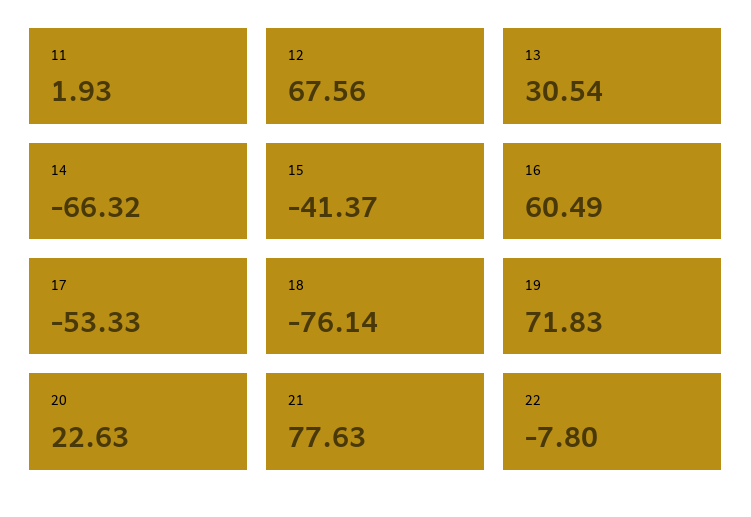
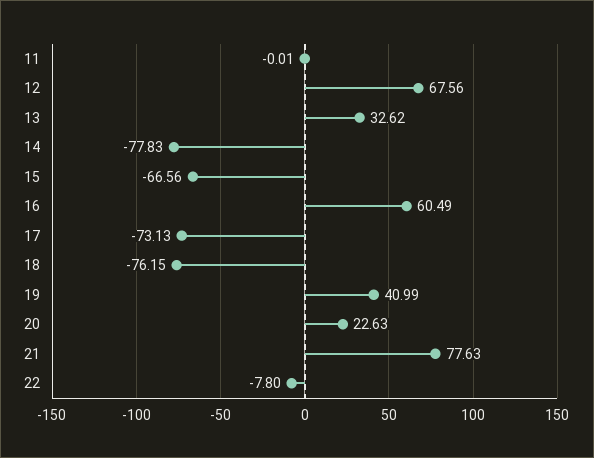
  {
-   "11": 1.93,
+   "11": -0.01,
    "12": 67.56,
-   "13": 30.54,
+   "13": 32.62,
-   "14": -66.32,
+   "14": -77.83,
-   "15": -41.37,
+   "15": -66.56,
    "16": 60.49,
-   "17": -53.33,
+   "17": -73.13,
-   "18": -76.14,
+   "18": -76.15,
-   "19": 71.83,
+   "19": 40.99,
    "20": 22.63,
    "21": 77.63,
    "22": -7.8
  }

